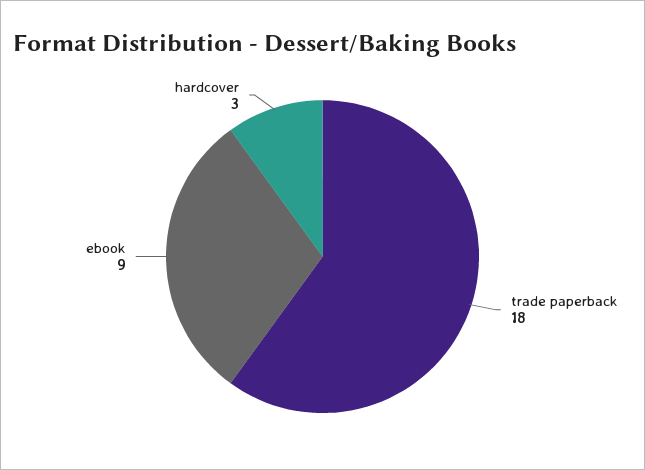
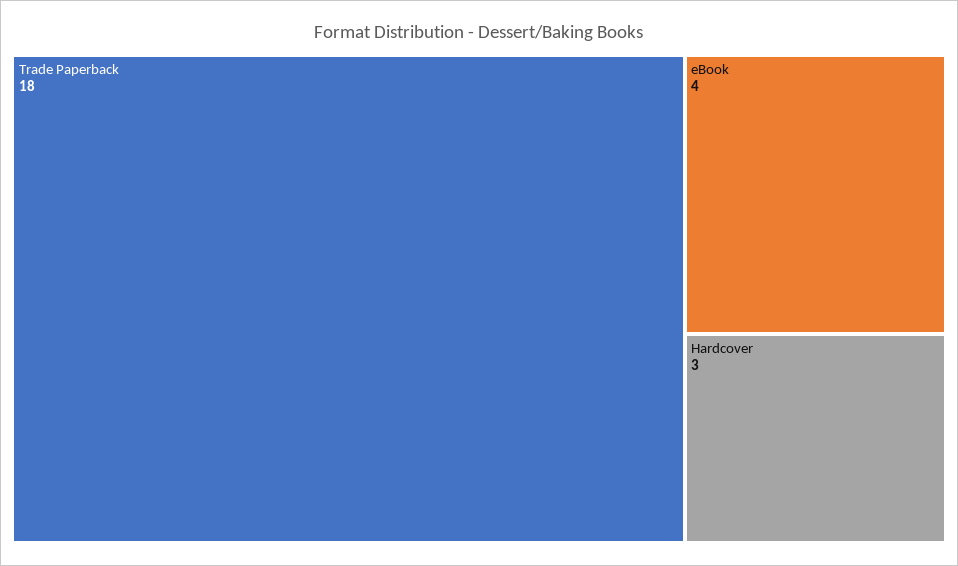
  {
    "trade paperback": 18,
-   "ebook": 9,
+   "ebook": 4,
    "hardcover": 3
  }

